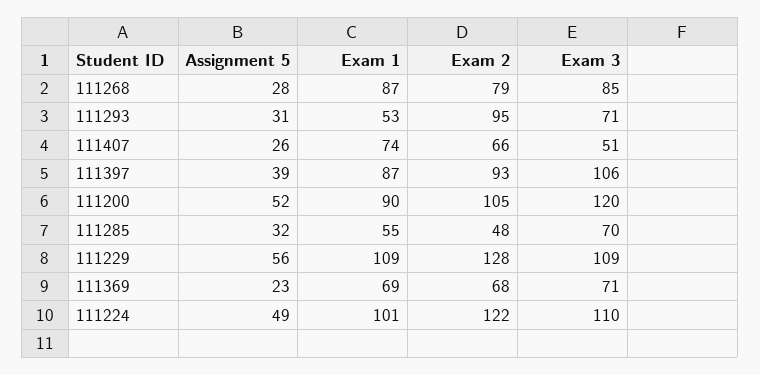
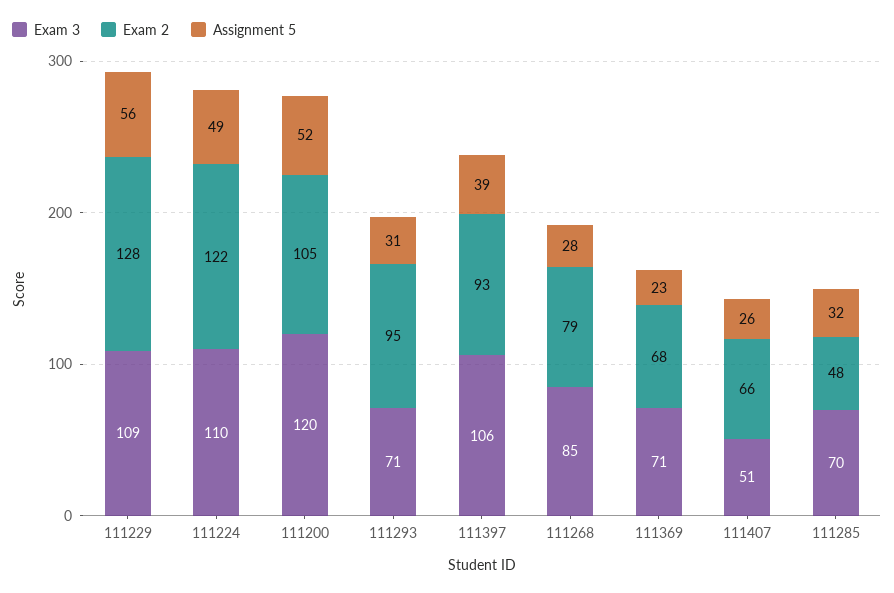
  {
    "Assignment 5": {
      "111268": 28,
      "111293": 31,
      "111407": 26,
      "111397": 39,
      "111200": 52,
      "111285": 32,
      "111229": 56,
      "111369": 23,
      "111224": 49
    },
-   "Exam 1": {
-     "111268": 87,
-     "111293": 53,
-     "111407": 74,
-     "111397": 87,
-     "111200": 90,
-     "111285": 55,
-     "111229": 109,
-     "111369": 69,
-     "111224": 101
-   },
    "Exam 2": {
      "111268": 79,
      "111293": 95,
      "111407": 66,
      "111397": 93,
      "111200": 105,
      "111285": 48,
      "111229": 128,
      "111369": 68,
      "111224": 122
    },
    "Exam 3": {
      "111268": 85,
      "111293": 71,
      "111407": 51,
      "111397": 106,
      "111200": 120,
      "111285": 70,
      "111229": 109,
      "111369": 71,
      "111224": 110
    }
  }

